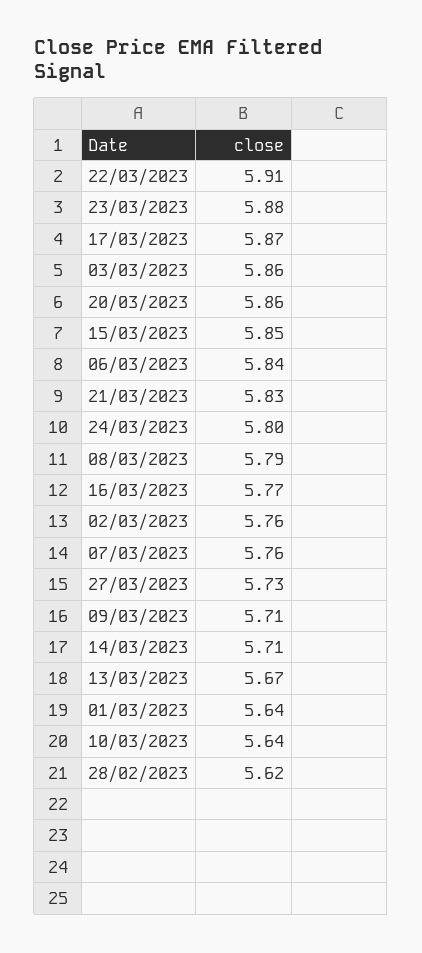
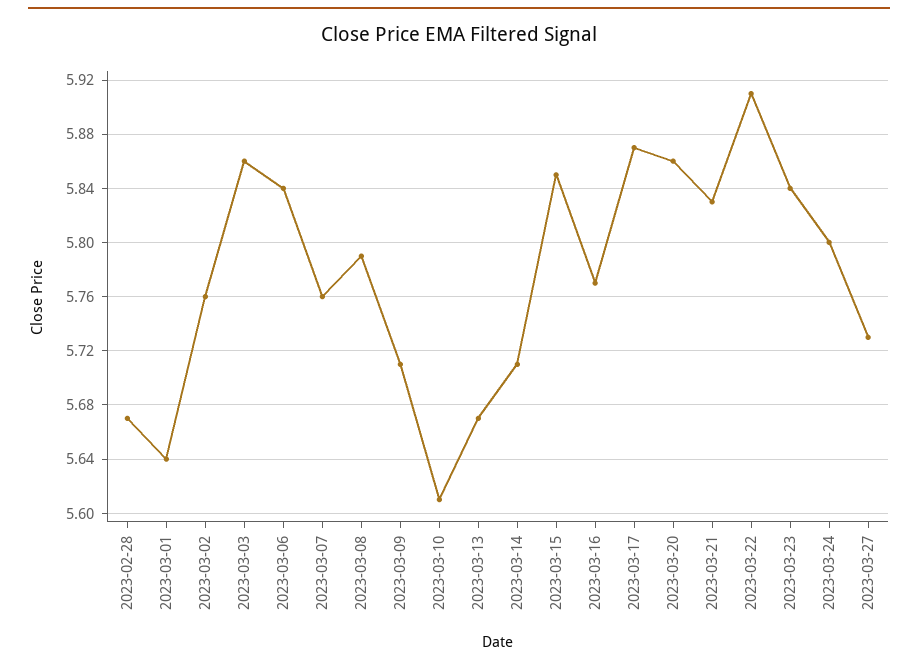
  {
    "22/03/2023": 5.91,
-   "23/03/2023": 5.88,
+   "23/03/2023": 5.84,
    "17/03/2023": 5.87,
    "03/03/2023": 5.86,
    "20/03/2023": 5.86,
    "15/03/2023": 5.85,
    "06/03/2023": 5.84,
    "21/03/2023": 5.83,
    "24/03/2023": 5.8,
    "08/03/2023": 5.79,
    "16/03/2023": 5.77,
    "02/03/2023": 5.76,
    "07/03/2023": 5.76,
    "27/03/2023": 5.73,
    "09/03/2023": 5.71,
    "14/03/2023": 5.71,
    "13/03/2023": 5.67,
    "01/03/2023": 5.64,
-   "10/03/2023": 5.64,
+   "10/03/2023": 5.61,
-   "28/02/2023": 5.62
+   "28/02/2023": 5.67
  }

